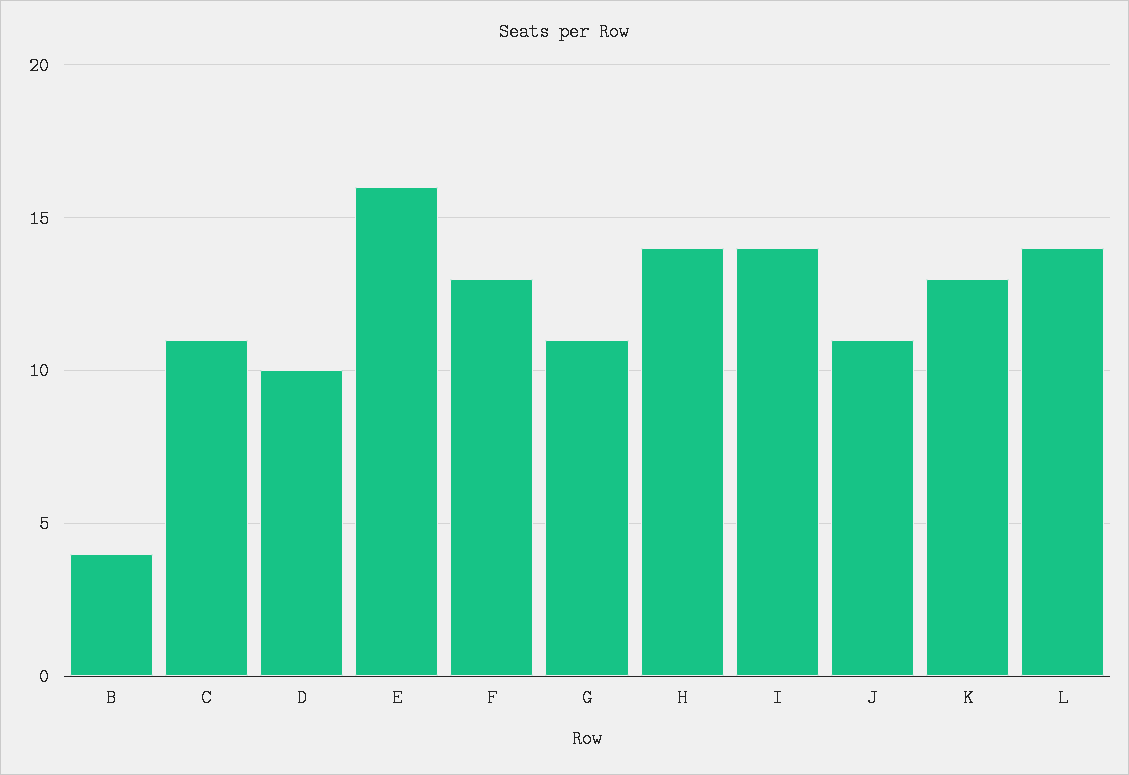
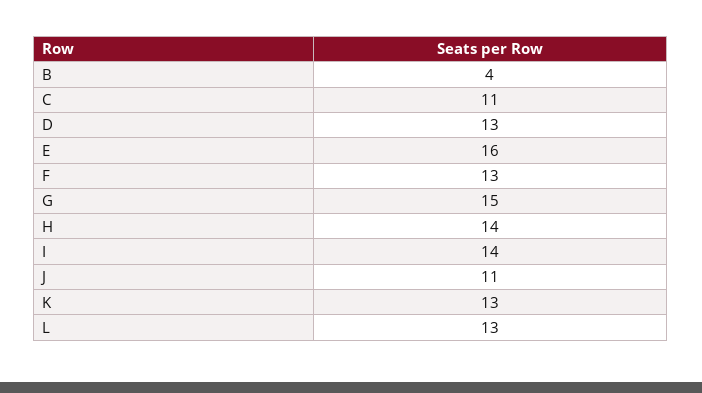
  {
    "B": 4,
    "C": 11,
-   "D": 10,
+   "D": 13,
    "E": 16,
    "F": 13,
-   "G": 11,
+   "G": 15,
    "H": 14,
    "I": 14,
    "J": 11,
    "K": 13,
-   "L": 14
+   "L": 13
  }

